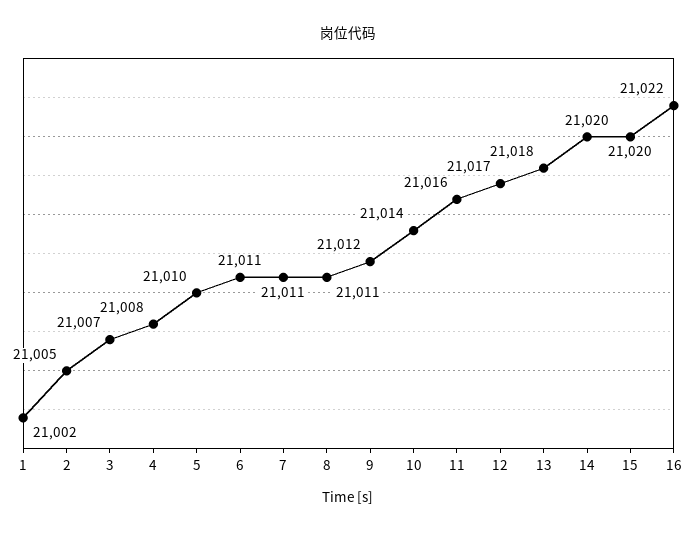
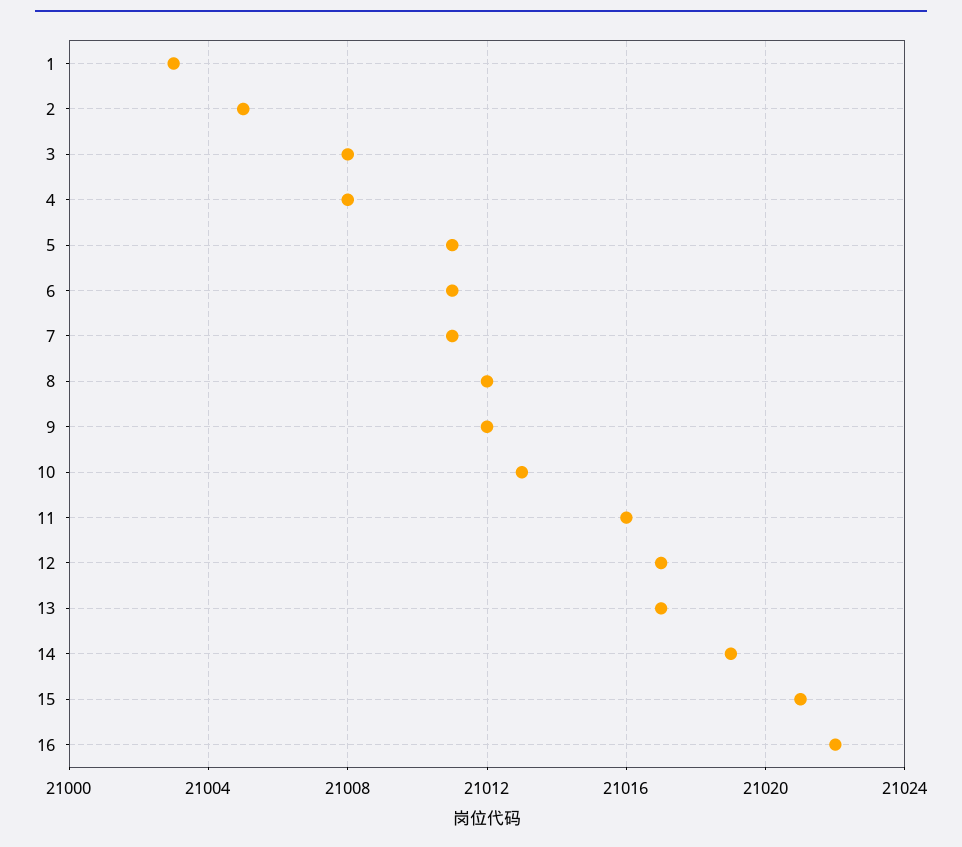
  {
-   "1": 21002,
+   "1": 21003,
    "2": 21005,
-   "3": 21007,
+   "3": 21008,
    "4": 21008,
-   "5": 21010,
+   "5": 21011,
    "6": 21011,
    "7": 21011,
-   "8": 21011,
+   "8": 21012,
    "9": 21012,
-   "10": 21014,
+   "10": 21013,
    "11": 21016,
    "12": 21017,
-   "13": 21018,
+   "13": 21017,
-   "14": 21020,
+   "14": 21019,
-   "15": 21020,
+   "15": 21021,
    "16": 21022
  }

